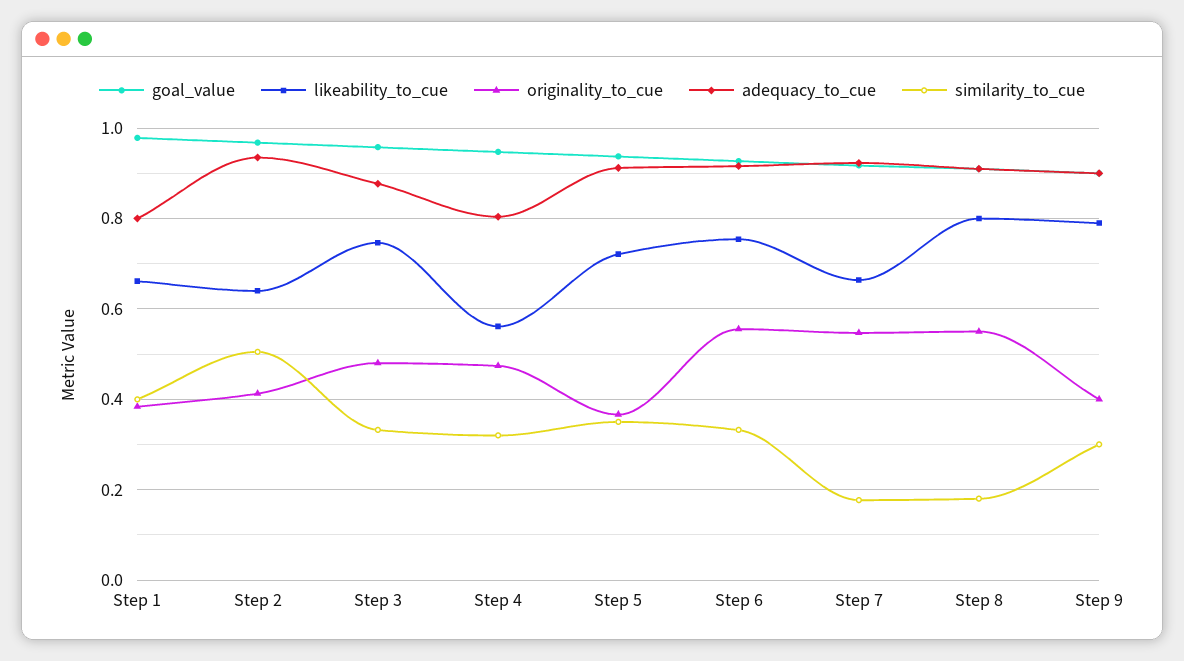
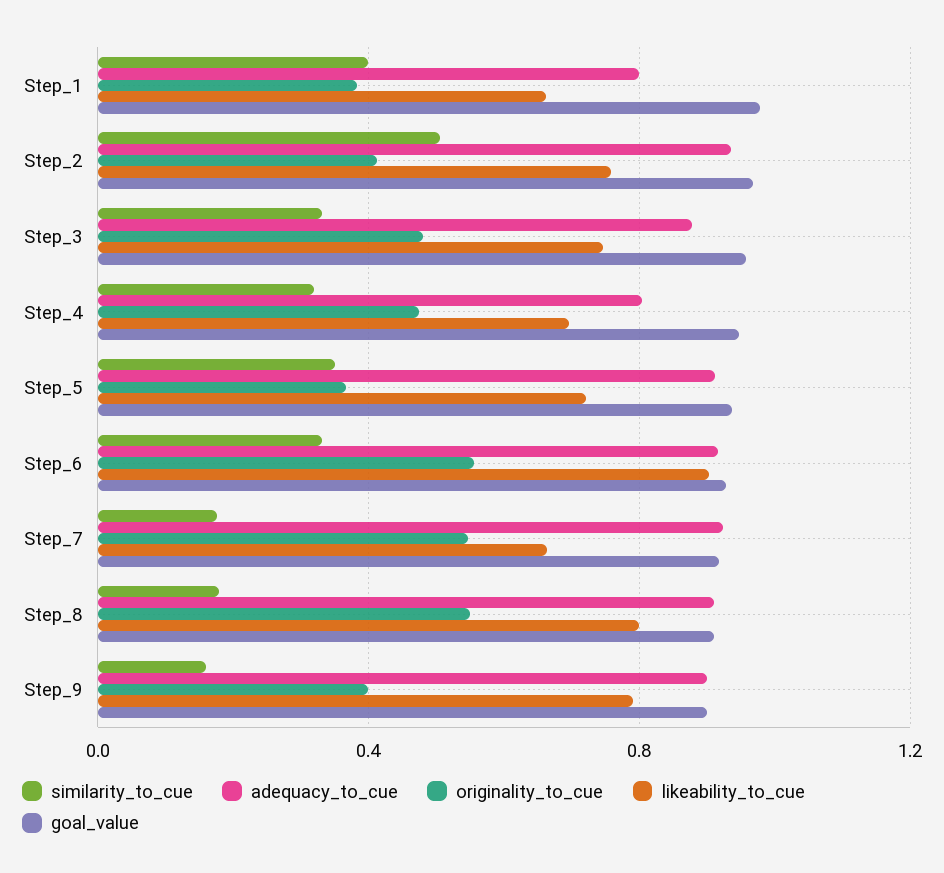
  {
    "goal_value": {
      "Step 1": 0.98,
      "Step 2": 0.96,
      "Step 3": 0.96,
      "Step 4": 0.94,
      "Step 5": 0.94,
      "Step 6": 0.92,
      "Step 7": 0.92,
      "Step 8": 0.92,
      "Step 9": 0.9
    },
    "likeability_to_cue": {
      "Step 1": 0.66,
-     "Step 2": 0.64,
+     "Step 2": 0.75,
      "Step 3": 0.74,
-     "Step 4": 0.56,
+     "Step 4": 0.7,
      "Step 5": 0.72,
-     "Step 6": 0.76,
+     "Step 6": 0.9,
      "Step 7": 0.66,
      "Step 8": 0.8,
      "Step 9": 0.8
    },
    "originality_to_cue": {
      "Step 1": 0.38,
      "Step 2": 0.42,
      "Step 3": 0.48,
      "Step 4": 0.48,
      "Step 5": 0.36,
      "Step 6": 0.56,
      "Step 7": 0.54,
      "Step 8": 0.56,
      "Step 9": 0.4
    },
    "adequacy_to_cue": {
      "Step 1": 0.8,
      "Step 2": 0.94,
      "Step 3": 0.88,
      "Step 4": 0.8,
      "Step 5": 0.92,
      "Step 6": 0.92,
      "Step 7": 0.92,
      "Step 8": 0.92,
      "Step 9": 0.9
    },
    "similarity_to_cue": {
      "Step 1": 0.4,
      "Step 2": 0.5,
      "Step 3": 0.34,
      "Step 4": 0.32,
      "Step 5": 0.36,
      "Step 6": 0.34,
      "Step 7": 0.18,
      "Step 8": 0.18,
-     "Step 9": 0.3
+     "Step 9": 0.15
    }
  }

